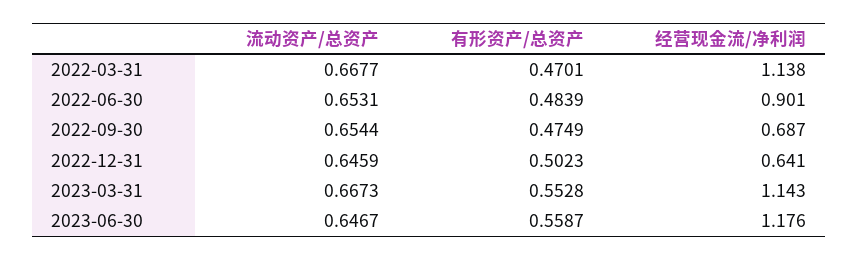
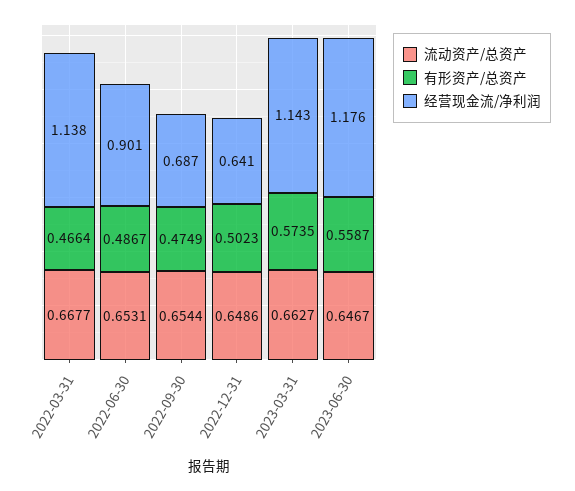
  {
    "流动资产/总资产": {
      "2022-03-31": 0.6677,
      "2022-06-30": 0.6531,
      "2022-09-30": 0.6544,
-     "2022-12-31": 0.6459,
+     "2022-12-31": 0.6486,
-     "2023-03-31": 0.6673,
+     "2023-03-31": 0.6627,
      "2023-06-30": 0.6467
    },
    "有形资产/总资产": {
-     "2022-03-31": 0.4701,
+     "2022-03-31": 0.4664,
-     "2022-06-30": 0.4839,
+     "2022-06-30": 0.4867,
      "2022-09-30": 0.4749,
      "2022-12-31": 0.5023,
-     "2023-03-31": 0.5528,
+     "2023-03-31": 0.5735,
      "2023-06-30": 0.5587
    },
    "经营现金流/净利润": {
      "2022-03-31": 1.138,
      "2022-06-30": 0.901,
      "2022-09-30": 0.687,
      "2022-12-31": 0.641,
      "2023-03-31": 1.143,
      "2023-06-30": 1.176
    }
  }

